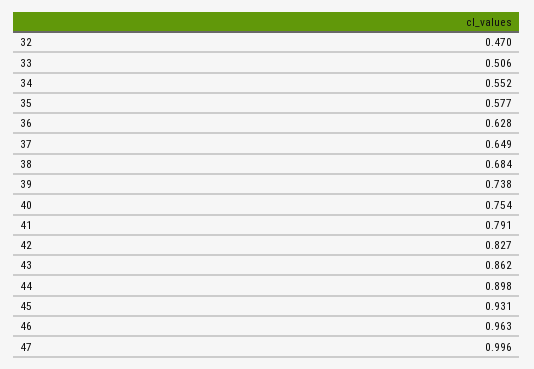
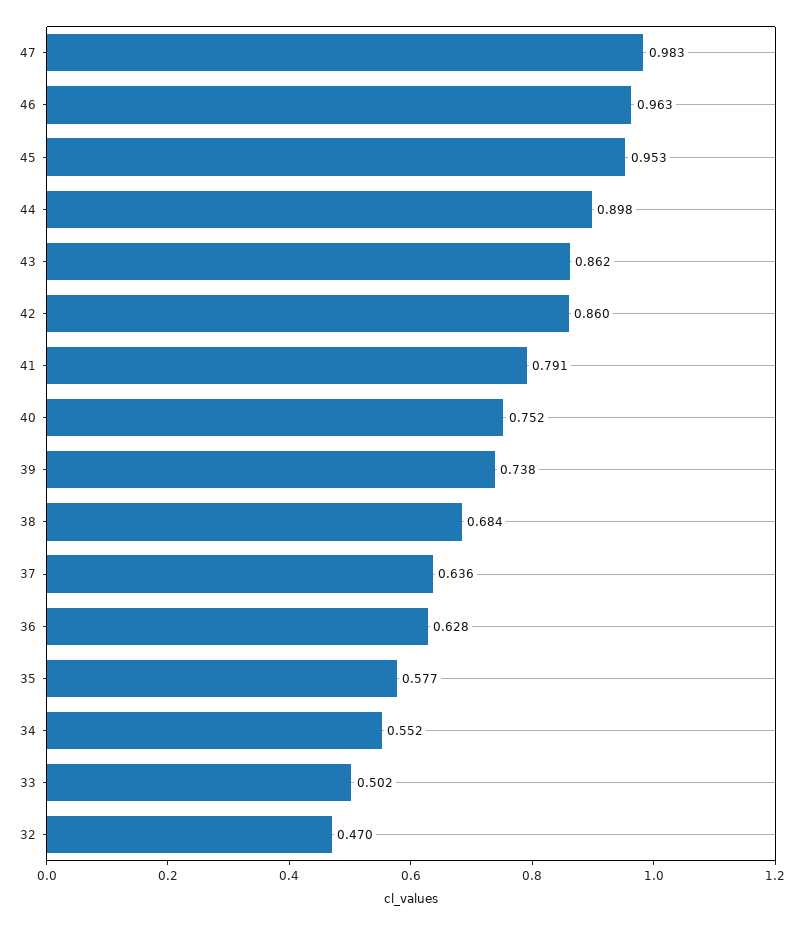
  {
    "32": 0.47,
-   "33": 0.506,
+   "33": 0.502,
    "34": 0.552,
    "35": 0.577,
    "36": 0.628,
-   "37": 0.649,
+   "37": 0.636,
    "38": 0.684,
    "39": 0.738,
-   "40": 0.754,
+   "40": 0.752,
    "41": 0.791,
-   "42": 0.827,
+   "42": 0.86,
    "43": 0.862,
    "44": 0.898,
-   "45": 0.931,
+   "45": 0.953,
    "46": 0.963,
-   "47": 0.996
+   "47": 0.983
  }

